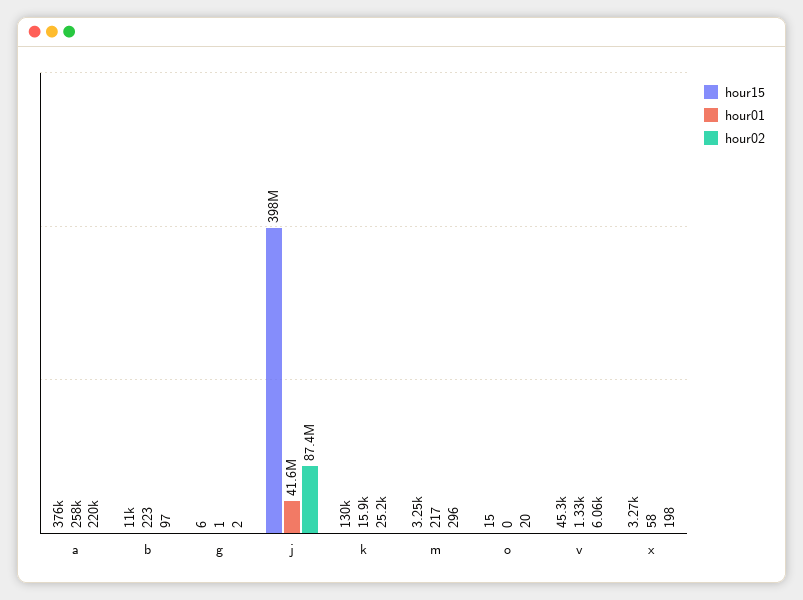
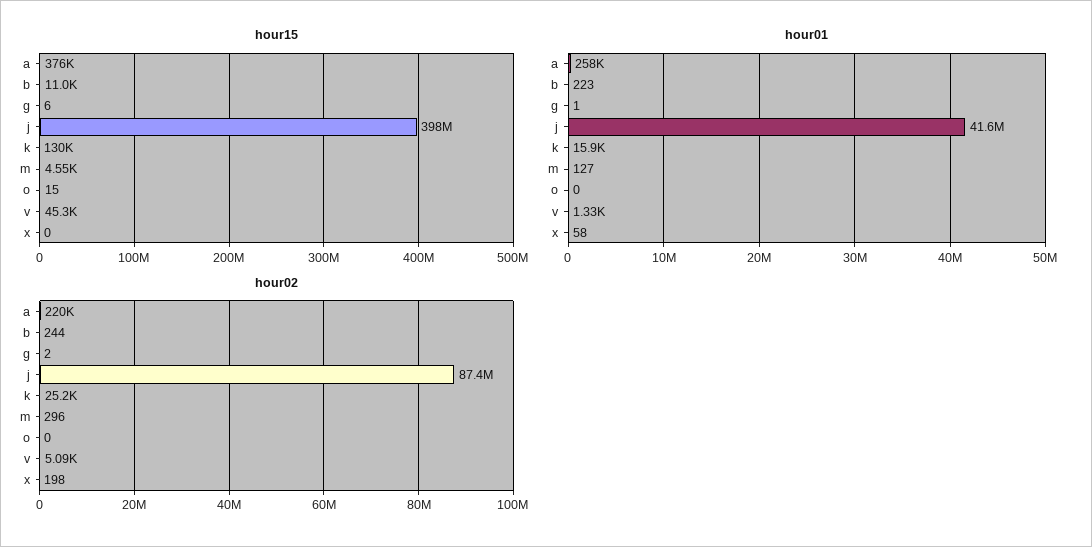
  {
    "hour15": {
      "a": 376000,
      "b": 11000,
      "g": 6,
      "j": 398000000,
      "k": 130000,
-     "m": 3250,
+     "m": 4550,
      "o": 15,
      "v": 45300,
-     "x": 3270
+     "x": 0
    },
    "hour01": {
      "a": 258000,
      "b": 223,
      "g": 1,
      "j": 41600000,
      "k": 15900,
-     "m": 217,
+     "m": 127,
      "o": 0,
      "v": 1330,
      "x": 58
    },
    "hour02": {
      "a": 220000,
-     "b": 97,
+     "b": 244,
      "g": 2,
      "j": 87400000,
      "k": 25200,
      "m": 296,
-     "o": 20,
+     "o": 0,
-     "v": 6060,
+     "v": 5090,
      "x": 198
    }
  }

